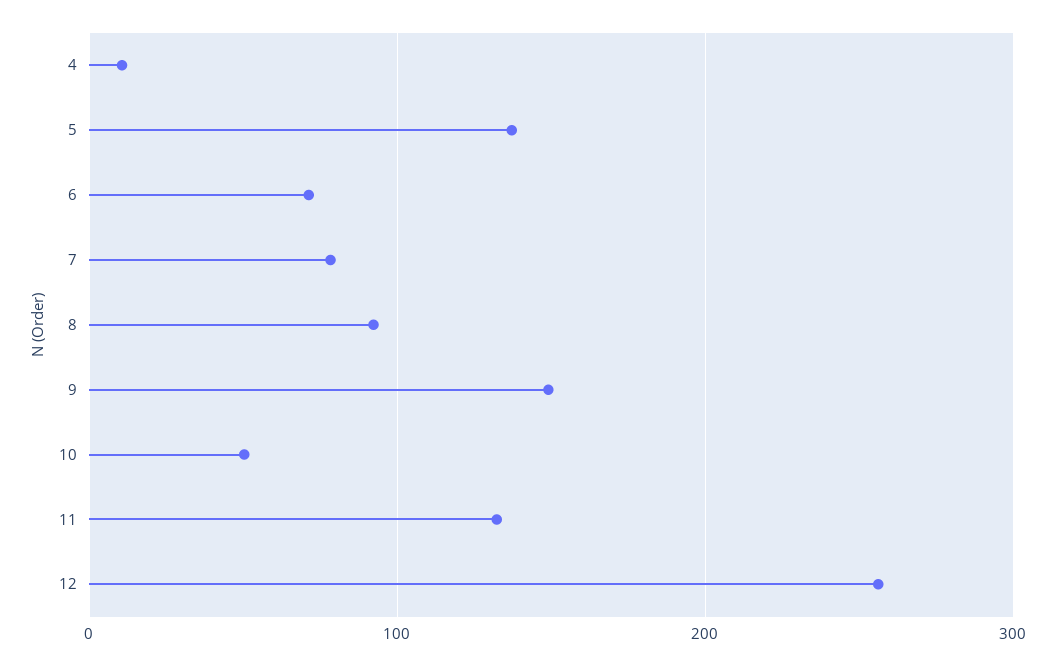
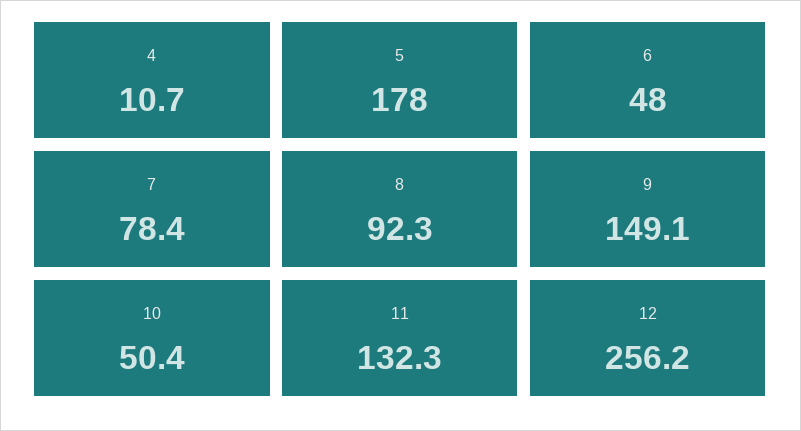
  {
    "4": 10.7,
-   "5": 140,
+   "5": 178,
-   "6": 70,
+   "6": 48,
    "7": 78.4,
    "8": 92.3,
    "9": 149.1,
    "10": 50.4,
    "11": 132.3,
    "12": 256.2
  }

